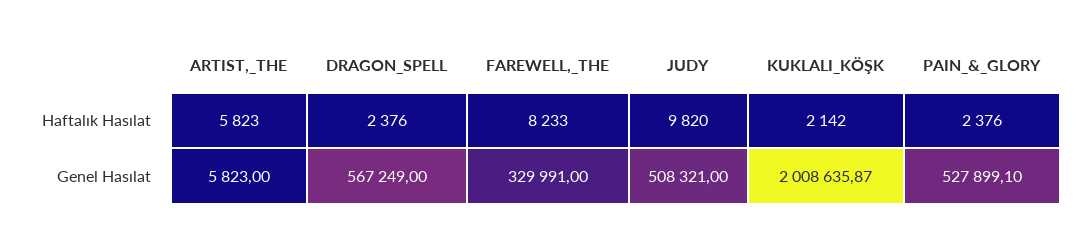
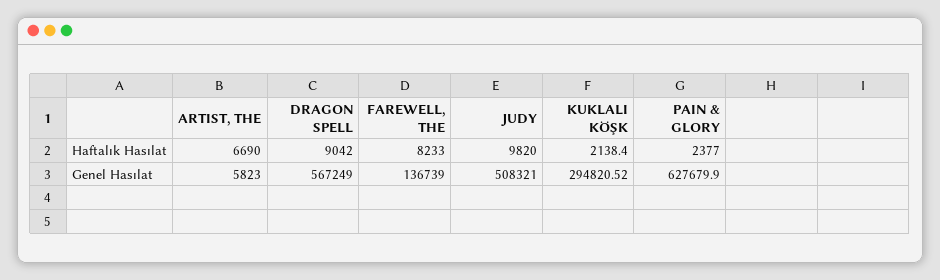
  {
    "ARTIST,_THE": {
-     "Haftalık Hasılat": 5823,
+     "Haftalık Hasılat": 6690,
      "Genel Hasılat": 5823
    },
    "DRAGON_SPELL": {
-     "Haftalık Hasılat": 2376,
+     "Haftalık Hasılat": 9042,
      "Genel Hasılat": 567249
    },
    "FAREWELL,_THE": {
      "Haftalık Hasılat": 8233,
-     "Genel Hasılat": 329991
+     "Genel Hasılat": 136739
    },
    "JUDY": {
      "Haftalık Hasılat": 9820,
      "Genel Hasılat": 508321
    },
    "KUKLALI_KÖŞK": {
-     "Haftalık Hasılat": 2142,
+     "Haftalık Hasılat": 2138.4,
-     "Genel Hasılat": 2008635.87
+     "Genel Hasılat": 294820.52
    },
    "PAIN_&_GLORY": {
-     "Haftalık Hasılat": 2376,
+     "Haftalık Hasılat": 2377,
-     "Genel Hasılat": 527899.1
+     "Genel Hasılat": 627679.9
    }
  }

